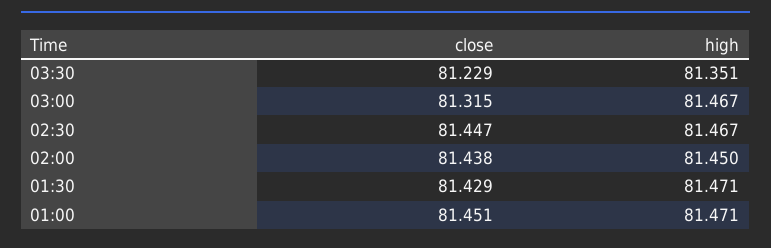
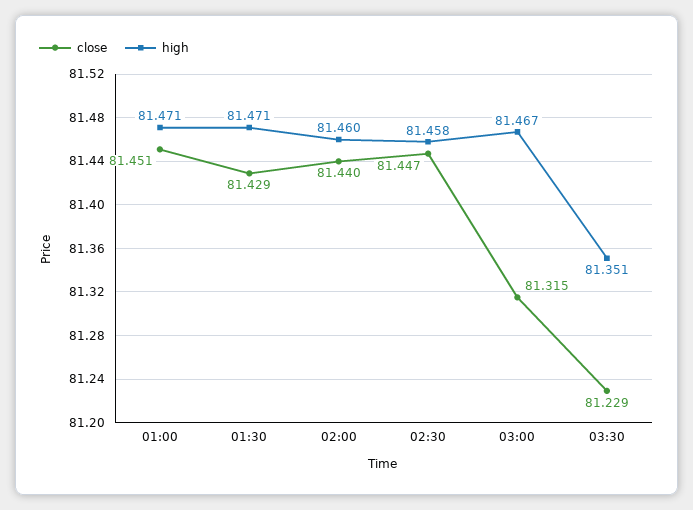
  {
    "close": {
      "03:30": 81.229,
      "03:00": 81.315,
      "02:30": 81.447,
-     "02:00": 81.438,
+     "02:00": 81.44,
      "01:30": 81.429,
      "01:00": 81.451
    },
    "high": {
      "03:30": 81.351,
      "03:00": 81.467,
-     "02:30": 81.467,
+     "02:30": 81.458,
-     "02:00": 81.45,
+     "02:00": 81.46,
      "01:30": 81.471,
      "01:00": 81.471
    }
  }

